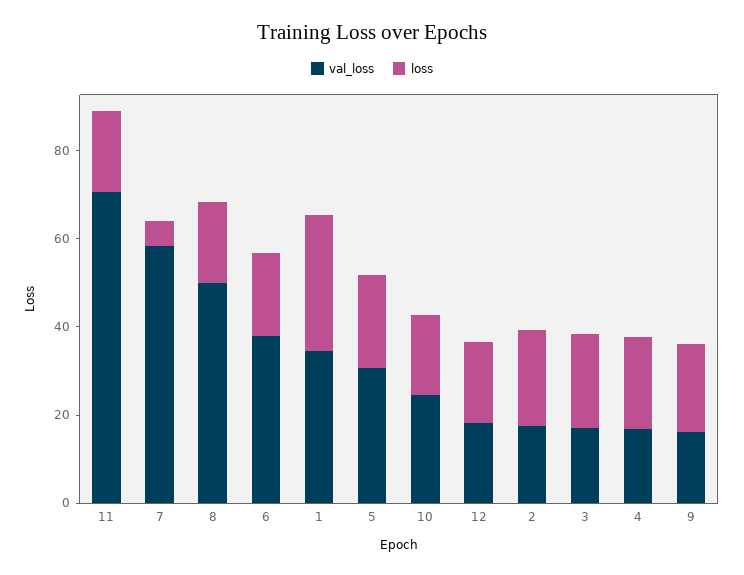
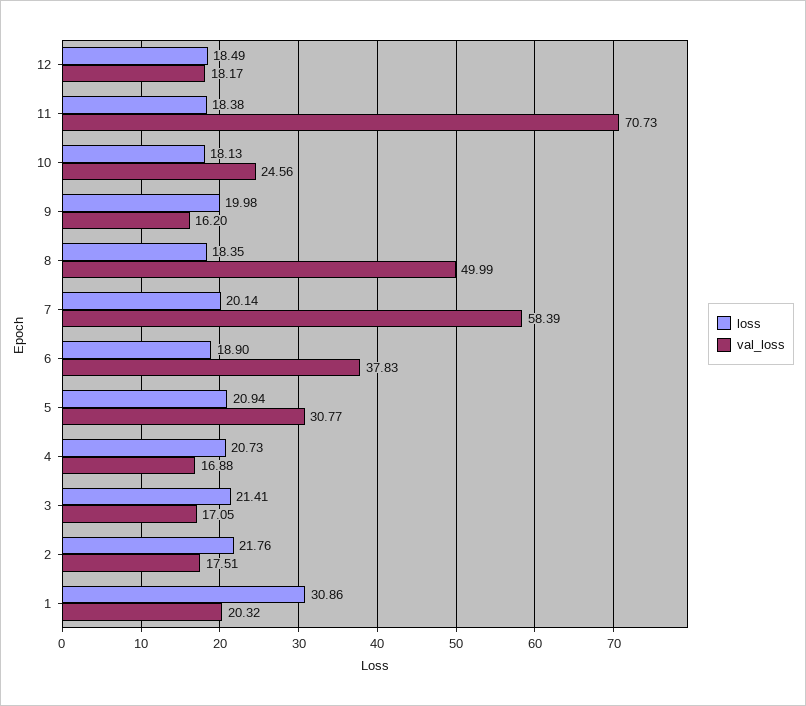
  {
    "val_loss": {
      "11": 70.73,
      "7": 58.39,
      "8": 49.99,
      "6": 37.83,
-     "1": 35,
+     "1": 20.32,
      "5": 30.77,
      "10": 24.56,
      "12": 18.17,
      "2": 17.51,
      "3": 17.05,
      "4": 16.88,
      "9": 16.2
    },
    "loss": {
      "11": 18.38,
-     "7": 5,
+     "7": 20.14,
      "8": 18.35,
      "6": 18.9,
      "1": 30.86,
      "5": 20.94,
      "10": 18.13,
      "12": 18.49,
      "2": 21.76,
      "3": 21.41,
      "4": 20.73,
      "9": 19.98
    }
  }

